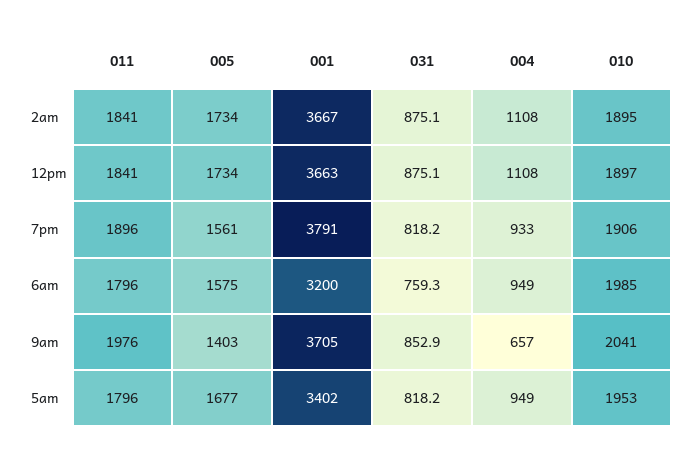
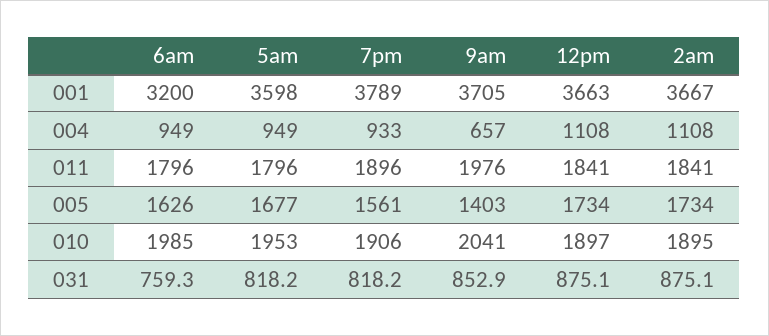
  {
    "011": {
      "2am": 1841,
      "12pm": 1841,
      "7pm": 1896,
      "6am": 1796,
      "9am": 1976,
      "5am": 1796
    },
    "005": {
      "2am": 1734,
      "12pm": 1734,
      "7pm": 1561,
-     "6am": 1575,
+     "6am": 1626,
      "9am": 1403,
      "5am": 1677
    },
    "001": {
      "2am": 3667,
      "12pm": 3663,
-     "7pm": 3791,
+     "7pm": 3789,
      "6am": 3200,
      "9am": 3705,
-     "5am": 3402
+     "5am": 3598
    },
    "031": {
      "2am": 875.1,
      "12pm": 875.1,
      "7pm": 818.2,
      "6am": 759.3,
      "9am": 852.9,
      "5am": 818.2
    },
    "004": {
      "2am": 1108,
      "12pm": 1108,
      "7pm": 933,
      "6am": 949,
      "9am": 657,
      "5am": 949
    },
    "010": {
      "2am": 1895,
      "12pm": 1897,
      "7pm": 1906,
      "6am": 1985,
      "9am": 2041,
      "5am": 1953
    }
  }

